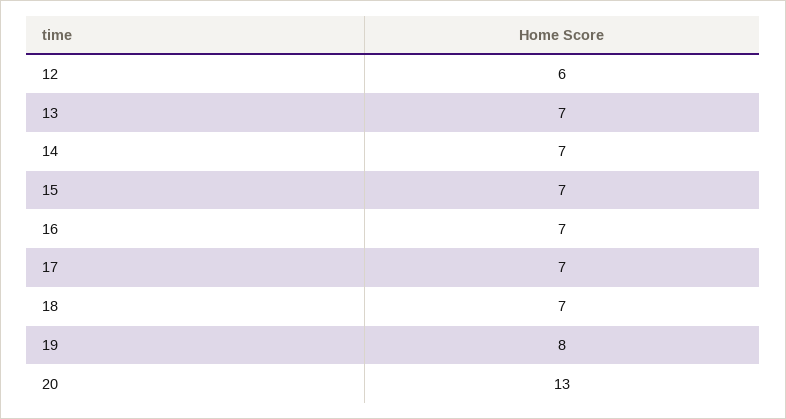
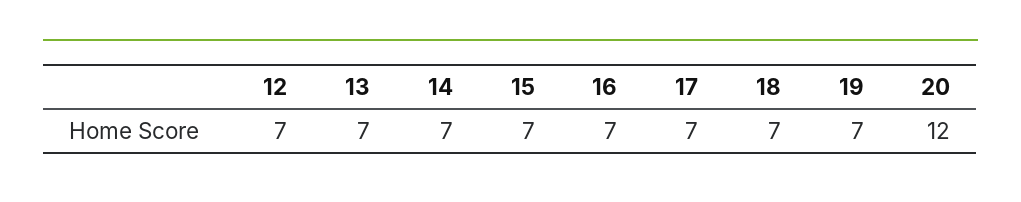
  {
-   "12": 6,
+   "12": 7,
    "13": 7,
    "14": 7,
    "15": 7,
    "16": 7,
    "17": 7,
    "18": 7,
-   "19": 8,
+   "19": 7,
-   "20": 13
+   "20": 12
  }

